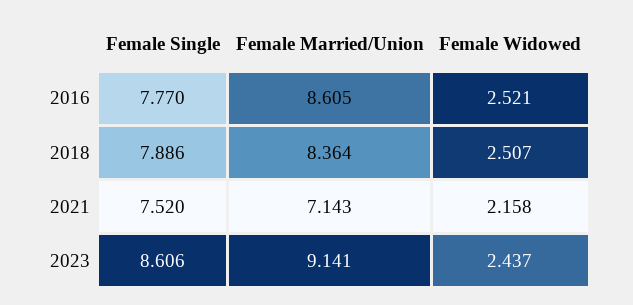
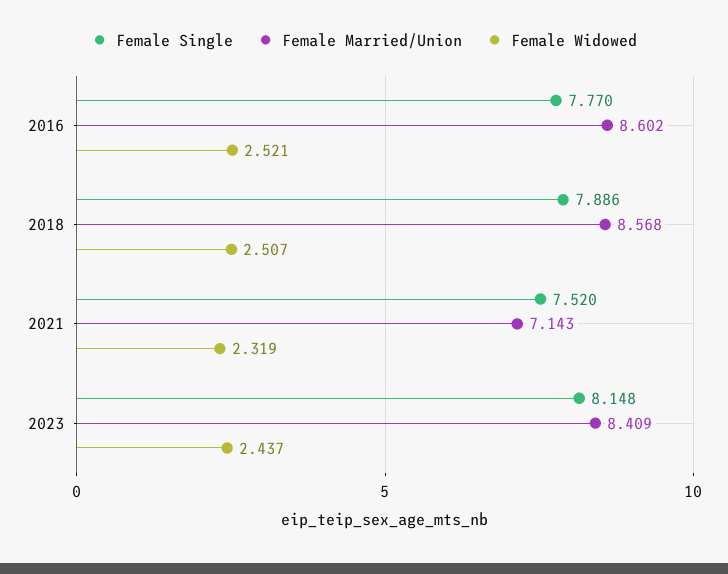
  {
    "Female Single": {
      "2016": 7.77,
      "2018": 7.886,
      "2021": 7.52,
-     "2023": 8.606
+     "2023": 8.148
    },
    "Female Married/Union": {
-     "2016": 8.605,
+     "2016": 8.602,
-     "2018": 8.364,
+     "2018": 8.568,
      "2021": 7.143,
-     "2023": 9.141
+     "2023": 8.409
    },
    "Female Widowed": {
      "2016": 2.521,
      "2018": 2.507,
-     "2021": 2.158,
+     "2021": 2.319,
      "2023": 2.437
    }
  }

